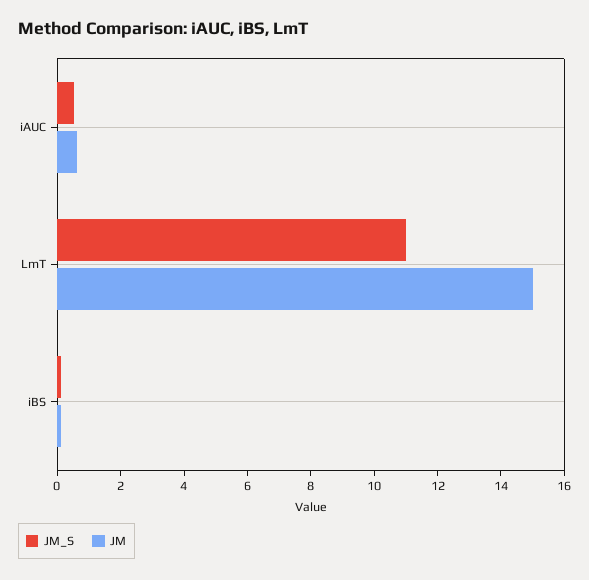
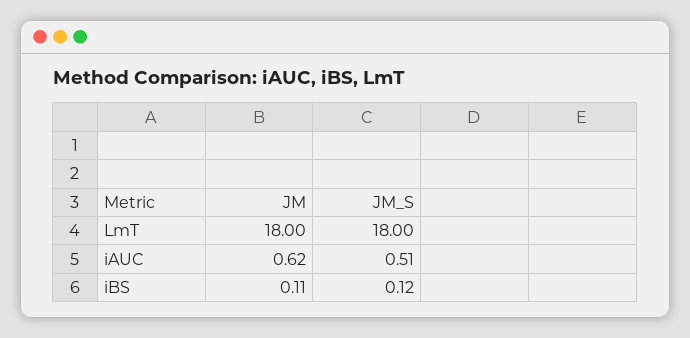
  {
    "JM_S": {
      "iAUC": 0.51,
-     "LmT": 11,
+     "LmT": 18,
      "iBS": 0.12
    },
    "JM": {
      "iAUC": 0.62,
-     "LmT": 15,
+     "LmT": 18,
      "iBS": 0.11
    }
  }

